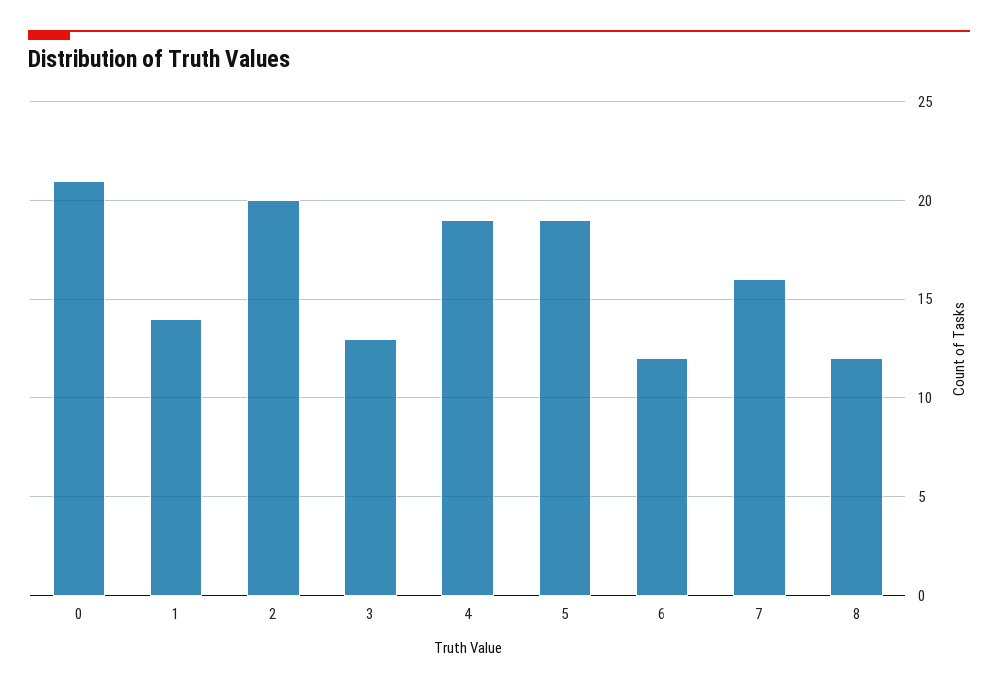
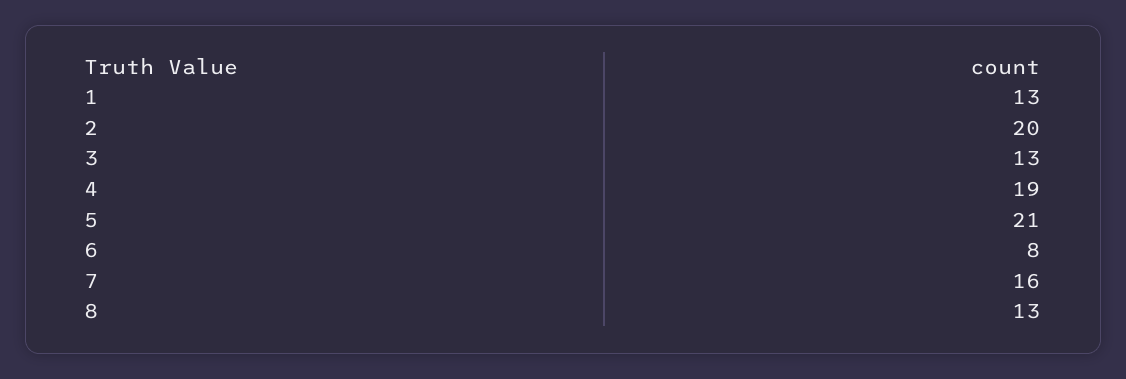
  {
-   "0": 21,
-   "1": 14,
+   "1": 13,
    "2": 20,
    "3": 13,
    "4": 19,
-   "5": 19,
+   "5": 21,
-   "6": 12,
+   "6": 8,
    "7": 16,
-   "8": 12
+   "8": 13
  }

